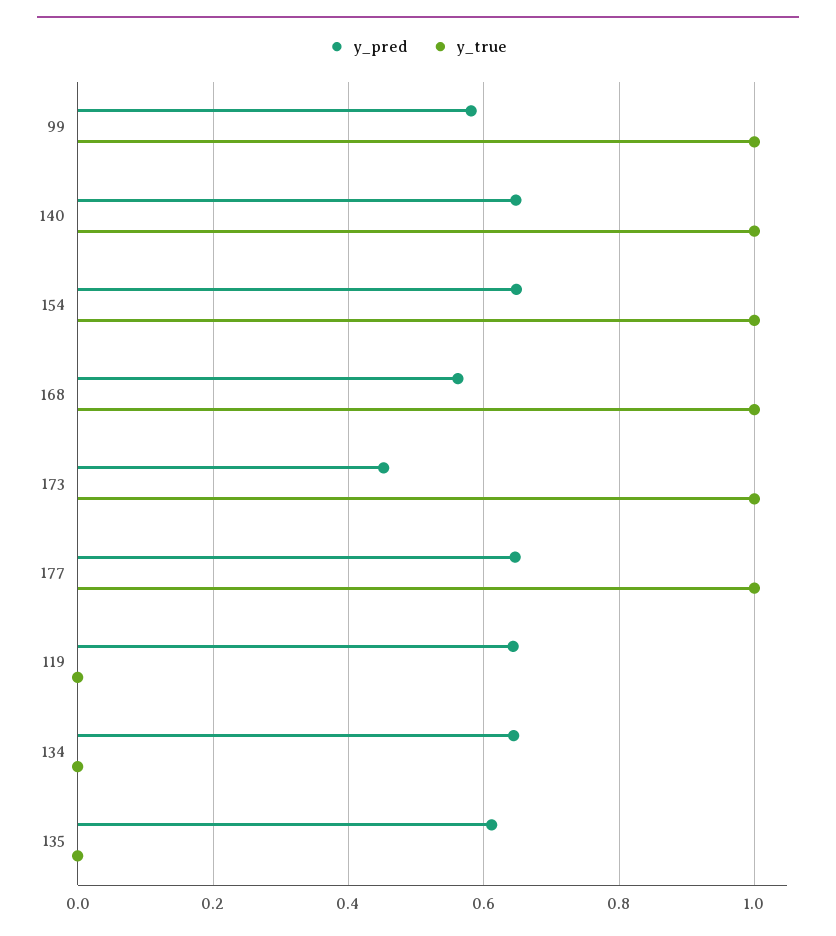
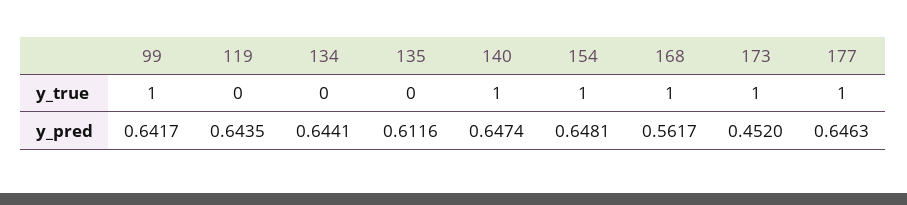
  {
    "y_pred": {
-     "99": 0.58,
+     "99": 0.6417,
      "140": 0.6474,
      "154": 0.6481,
      "168": 0.5617,
      "173": 0.452,
      "177": 0.6463,
      "119": 0.6435,
      "134": 0.6441,
      "135": 0.6116
    },
    "y_true": {
      "99": 1,
      "140": 1,
      "154": 1,
      "168": 1,
      "173": 1,
      "177": 1,
      "119": 0,
      "134": 0,
      "135": 0
    }
  }

